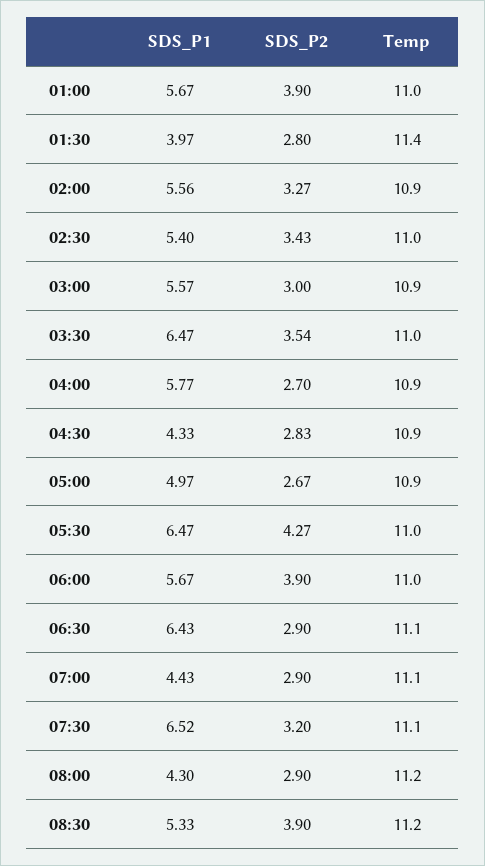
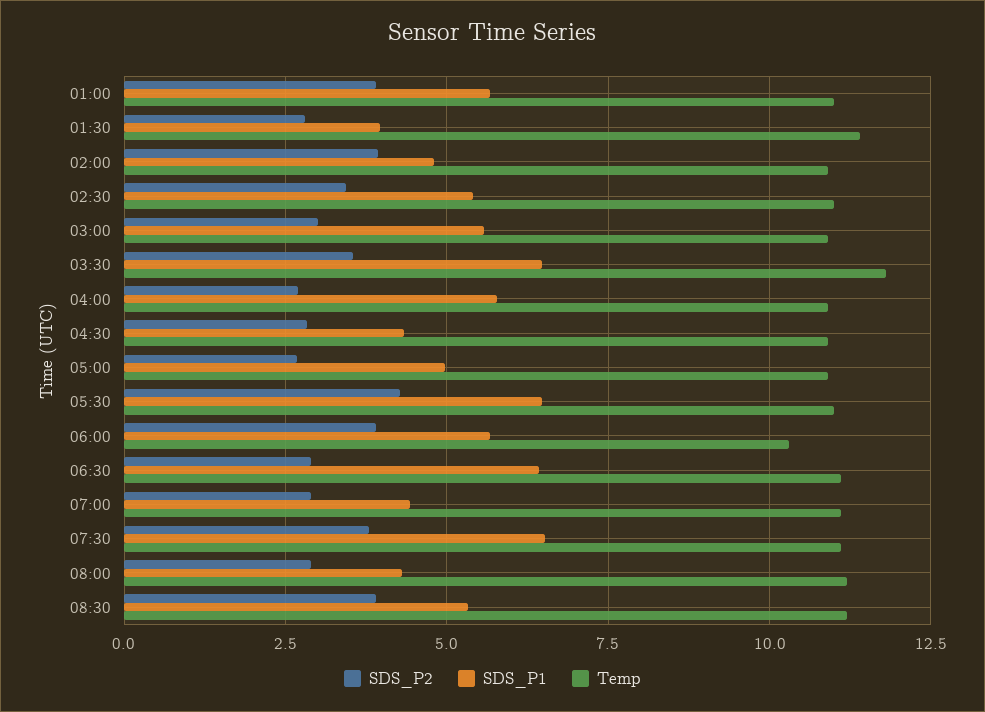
  {
    "SDS_P1": {
      "01:00": 5.67,
      "01:30": 3.97,
-     "02:00": 5.56,
+     "02:00": 4.75,
      "02:30": 5.4,
      "03:00": 5.57,
      "03:30": 6.47,
      "04:00": 5.77,
      "04:30": 4.33,
      "05:00": 4.97,
      "05:30": 6.47,
      "06:00": 5.67,
      "06:30": 6.43,
      "07:00": 4.43,
      "07:30": 6.52,
      "08:00": 4.3,
      "08:30": 5.33
    },
    "SDS_P2": {
      "01:00": 3.9,
      "01:30": 2.8,
-     "02:00": 3.27,
+     "02:00": 4,
      "02:30": 3.43,
      "03:00": 3,
      "03:30": 3.54,
      "04:00": 2.7,
      "04:30": 2.83,
      "05:00": 2.67,
      "05:30": 4.27,
      "06:00": 3.9,
      "06:30": 2.9,
      "07:00": 2.9,
-     "07:30": 3.2,
+     "07:30": 3.75,
      "08:00": 2.9,
      "08:30": 3.9
    },
    "Temp": {
      "01:00": 11,
      "01:30": 11.4,
      "02:00": 10.9,
      "02:30": 11,
      "03:00": 10.9,
-     "03:30": 11,
+     "03:30": 11.75,
      "04:00": 10.9,
      "04:30": 10.9,
      "05:00": 10.9,
      "05:30": 11,
-     "06:00": 11,
+     "06:00": 10.25,
      "06:30": 11.1,
      "07:00": 11.1,
      "07:30": 11.1,
      "08:00": 11.2,
      "08:30": 11.2
    }
  }

